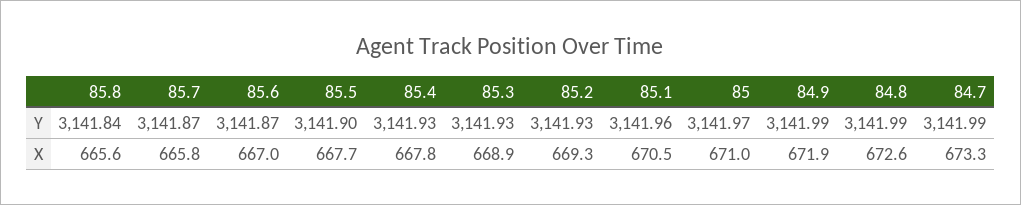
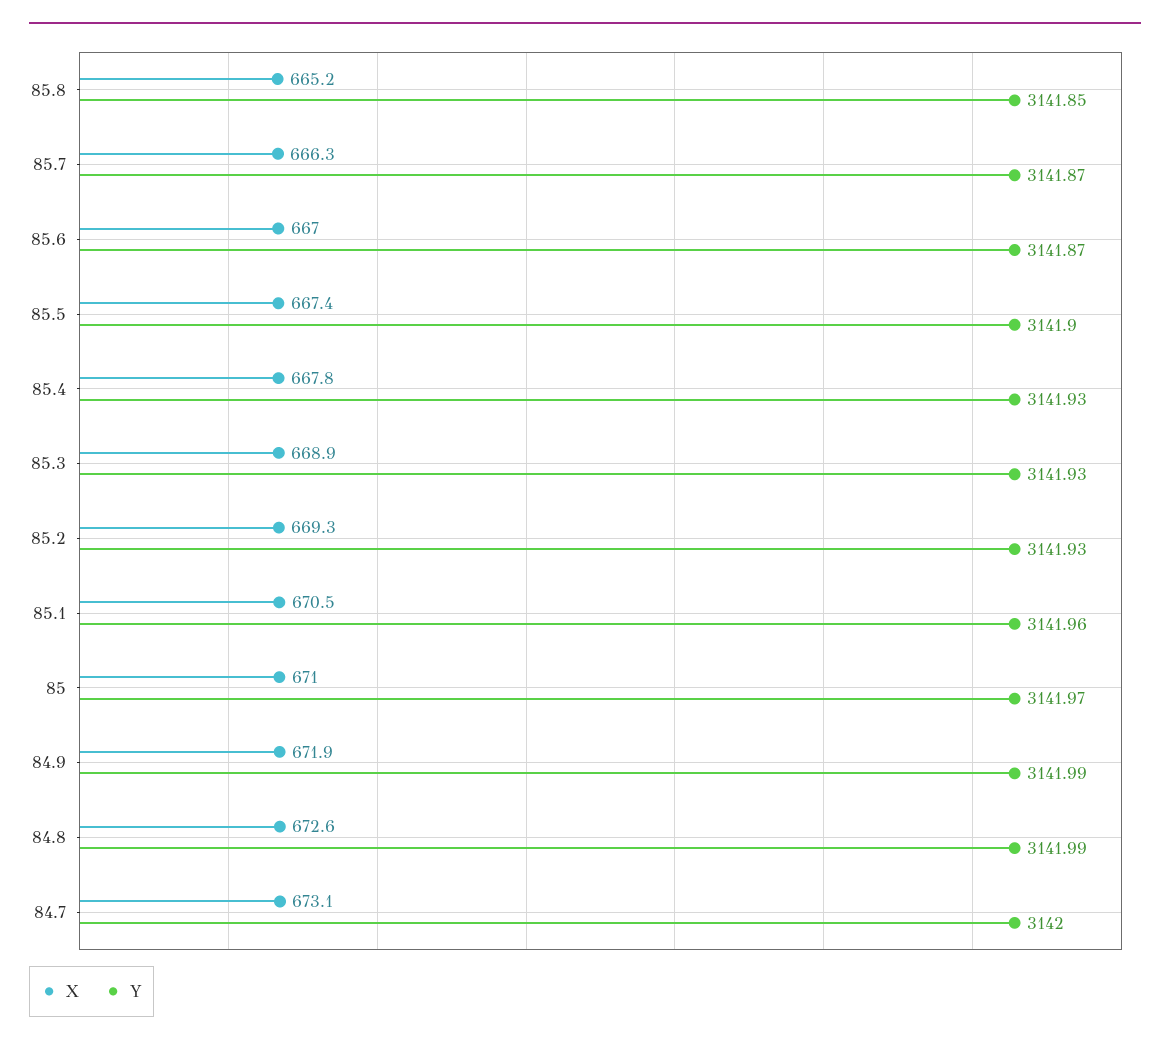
  {
    "Y": {
-     "85.8": 3141.84,
+     "85.8": 3141.85,
      "85.7": 3141.87,
      "85.6": 3141.87,
      "85.5": 3141.9,
      "85.4": 3141.93,
      "85.3": 3141.93,
      "85.2": 3141.93,
      "85.1": 3141.96,
      "85": 3141.97,
      "84.9": 3141.99,
      "84.8": 3141.99,
-     "84.7": 3141.99
+     "84.7": 3142
    },
    "X": {
-     "85.8": 665.6,
+     "85.8": 665.2,
-     "85.7": 665.8,
+     "85.7": 666.3,
      "85.6": 667,
-     "85.5": 667.7,
+     "85.5": 667.4,
      "85.4": 667.8,
      "85.3": 668.9,
      "85.2": 669.3,
      "85.1": 670.5,
      "85": 671,
      "84.9": 671.9,
      "84.8": 672.6,
-     "84.7": 673.3
+     "84.7": 673.1
    }
  }

